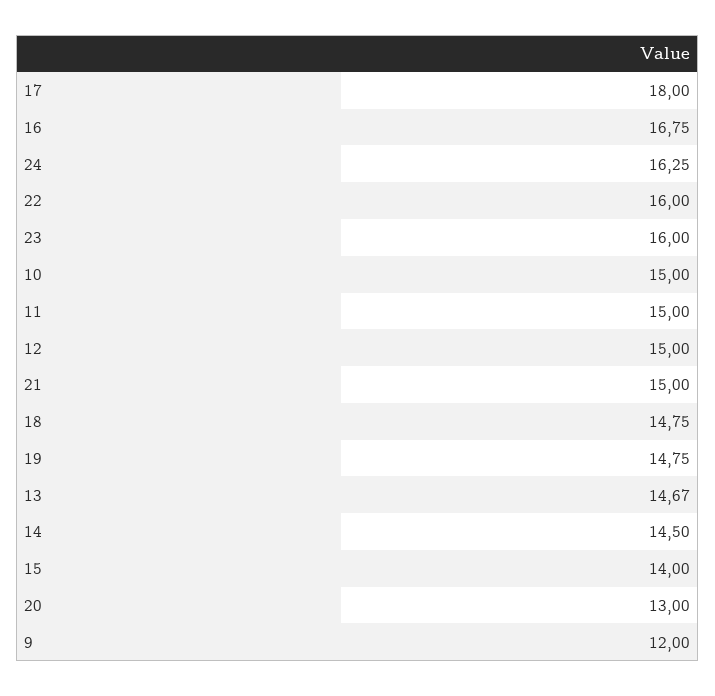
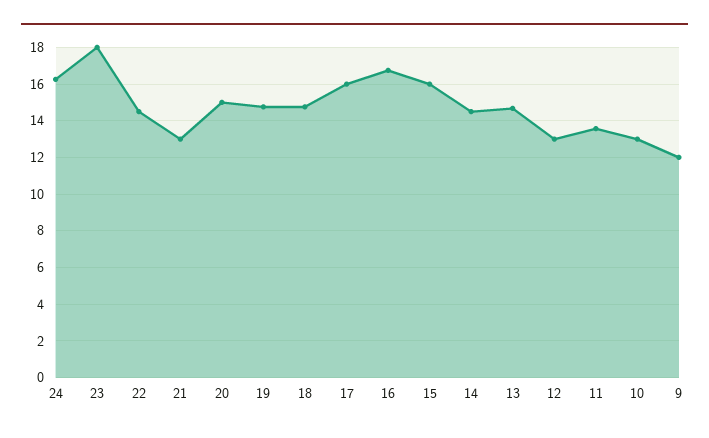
  {
-   "17": 18,
+   "17": 16,
    "16": 16.75,
    "24": 16.25,
-   "22": 16,
+   "22": 14.5,
-   "23": 16,
+   "23": 18,
-   "10": 15,
+   "10": 13,
-   "11": 15,
+   "11": 13.5,
-   "12": 15,
+   "12": 13,
-   "21": 15,
+   "21": 13,
    "18": 14.75,
    "19": 14.75,
    "13": 14.67,
    "14": 14.5,
-   "15": 14,
+   "15": 16,
-   "20": 13,
+   "20": 15,
    "9": 12
  }

